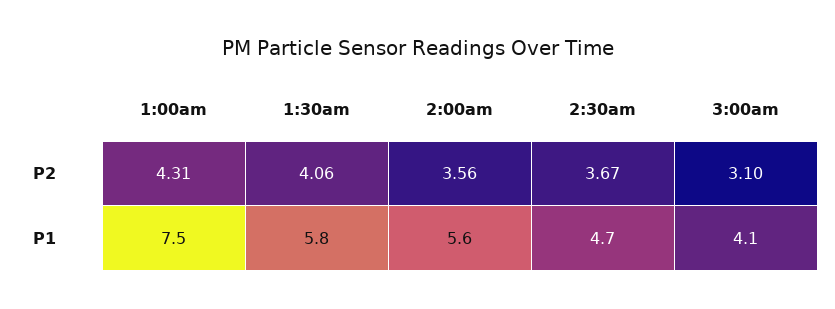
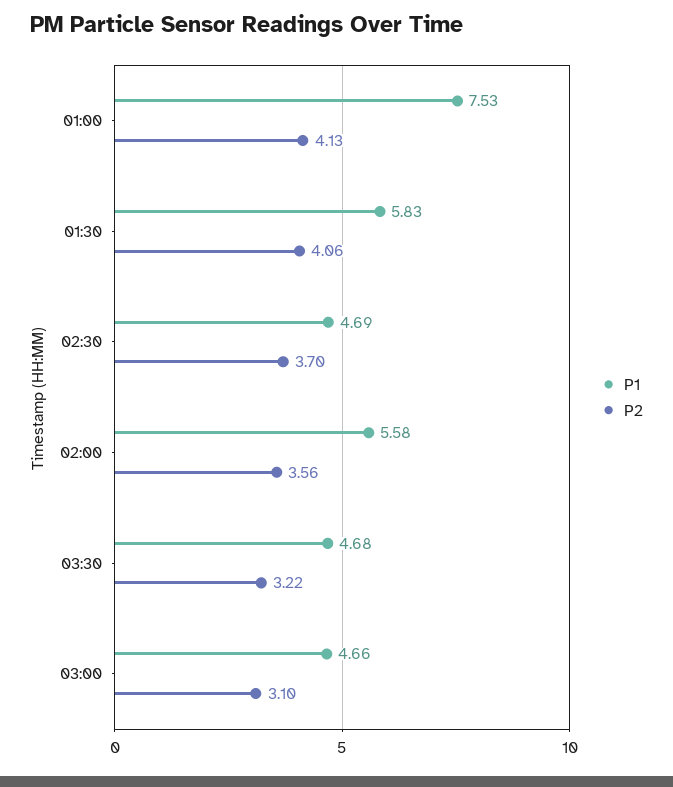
  {
    "P2": {
-     "1:00am": 4.31,
+     "1:00am": 4.13,
      "1:30am": 4.06,
      "2:00am": 3.56,
-     "2:30am": 3.67,
+     "2:30am": 3.7,
-     "3:00am": 3.1
+     "3:00am": 3.1,
+     "03:30": 3.22
    },
    "P1": {
      "1:00am": 7.53,
      "1:30am": 5.83,
      "2:00am": 5.58,
      "2:30am": 4.69,
-     "3:00am": 4.1
+     "3:00am": 4.66,
+     "03:30": 4.68
    }
  }

